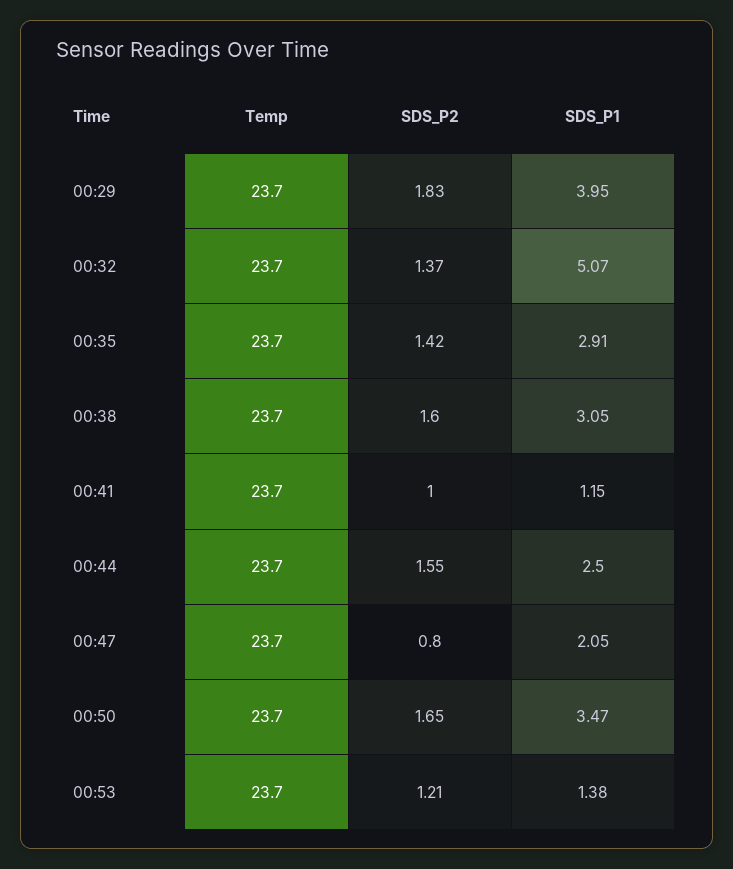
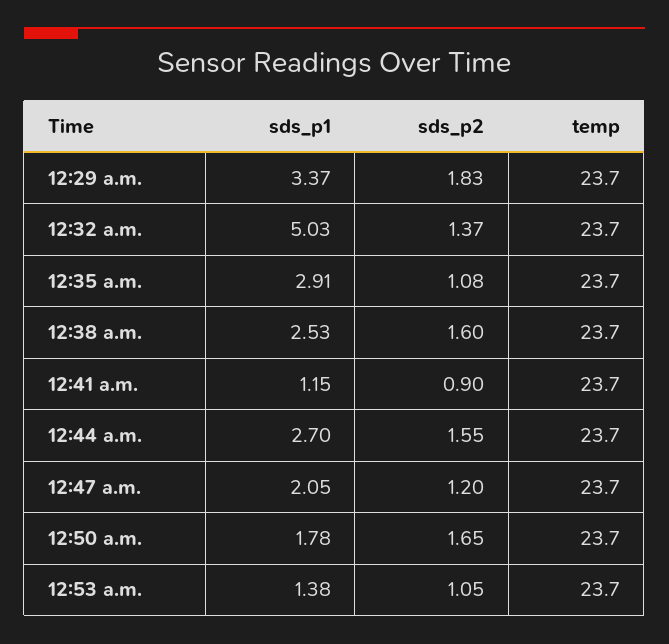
  {
    "Temp": {
      "00:29": 23.7,
      "00:32": 23.7,
      "00:35": 23.7,
      "00:38": 23.7,
      "00:41": 23.7,
      "00:44": 23.7,
      "00:47": 23.7,
      "00:50": 23.7,
      "00:53": 23.7
    },
    "SDS_P2": {
      "00:29": 1.83,
      "00:32": 1.37,
-     "00:35": 1.42,
+     "00:35": 1.08,
      "00:38": 1.6,
-     "00:41": 1,
+     "00:41": 0.9,
      "00:44": 1.55,
-     "00:47": 0.8,
+     "00:47": 1.2,
      "00:50": 1.65,
-     "00:53": 1.21
+     "00:53": 1.05
    },
    "SDS_P1": {
-     "00:29": 3.95,
+     "00:29": 3.37,
-     "00:32": 5.07,
+     "00:32": 5.03,
      "00:35": 2.91,
-     "00:38": 3.05,
+     "00:38": 2.53,
      "00:41": 1.15,
-     "00:44": 2.5,
+     "00:44": 2.7,
      "00:47": 2.05,
-     "00:50": 3.47,
+     "00:50": 1.78,
      "00:53": 1.38
    }
  }

